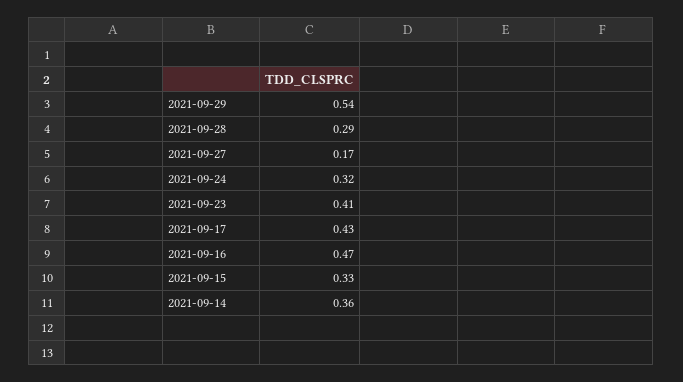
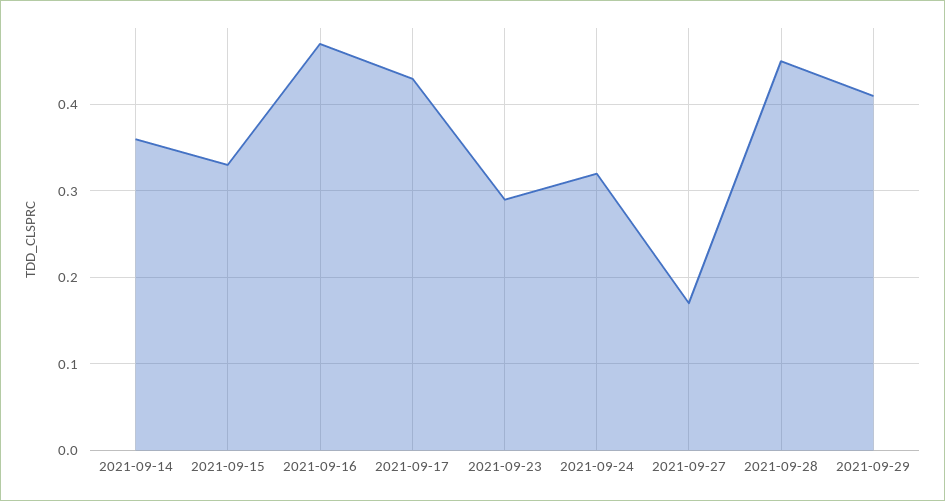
  {
-   "2021-09-29": 0.54,
+   "2021-09-29": 0.41,
-   "2021-09-28": 0.29,
+   "2021-09-28": 0.45,
    "2021-09-27": 0.17,
    "2021-09-24": 0.32,
-   "2021-09-23": 0.41,
+   "2021-09-23": 0.29,
    "2021-09-17": 0.43,
    "2021-09-16": 0.47,
    "2021-09-15": 0.33,
    "2021-09-14": 0.36
  }

